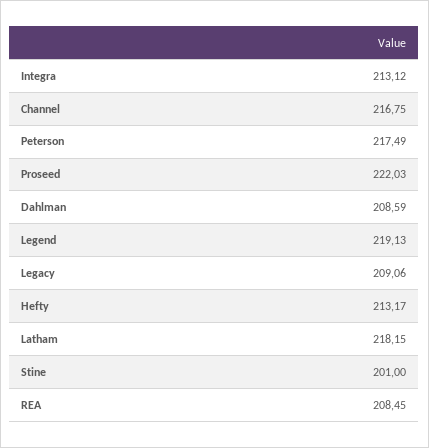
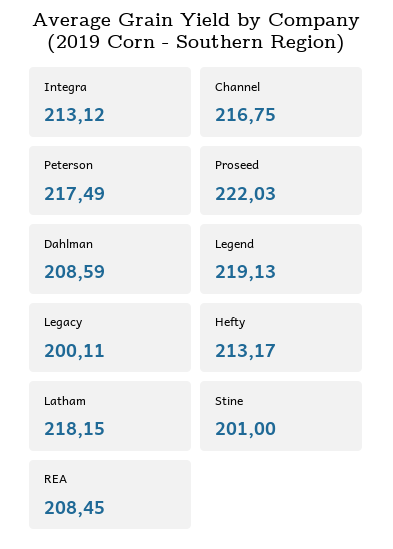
  {
    "Integra": 213.12,
    "Channel": 216.75,
    "Peterson": 217.49,
    "Proseed": 222.03,
    "Dahlman": 208.59,
    "Legend": 219.13,
-   "Legacy": 209.06,
+   "Legacy": 200.11,
    "Hefty": 213.17,
    "Latham": 218.15,
    "Stine": 201,
    "REA": 208.45
  }

